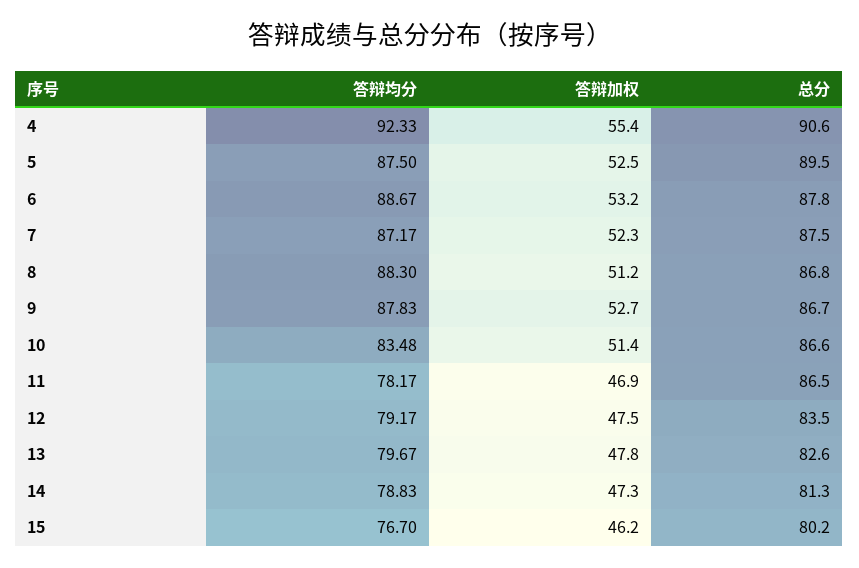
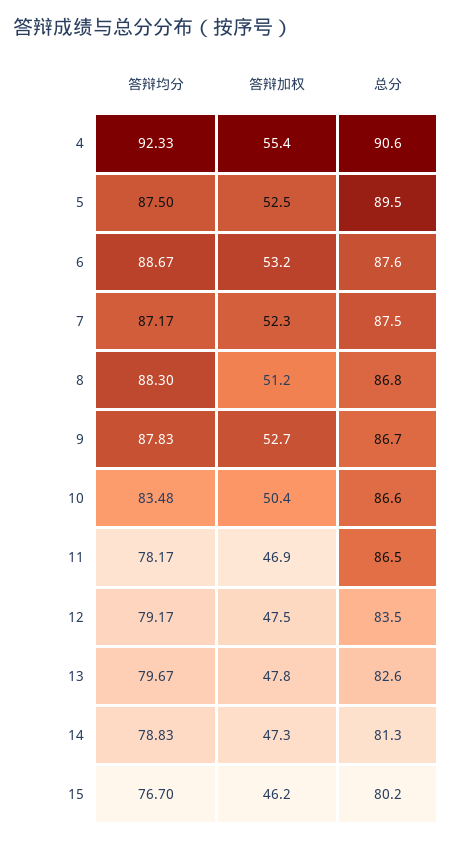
  {
    "答辩均分": {
      "4": 92.33,
      "5": 87.5,
      "6": 88.67,
      "7": 87.17,
      "8": 88.3,
      "9": 87.83,
      "10": 83.48,
      "11": 78.17,
      "12": 79.17,
      "13": 79.67,
      "14": 78.83,
      "15": 76.7
    },
    "答辩加权": {
      "4": 55.4,
      "5": 52.5,
      "6": 53.2,
      "7": 52.3,
      "8": 51.2,
      "9": 52.7,
-     "10": 51.4,
+     "10": 50.4,
      "11": 46.9,
      "12": 47.5,
      "13": 47.8,
      "14": 47.3,
      "15": 46.2
    },
    "总分": {
      "4": 90.6,
      "5": 89.5,
-     "6": 87.8,
+     "6": 87.6,
      "7": 87.5,
      "8": 86.8,
      "9": 86.7,
      "10": 86.6,
      "11": 86.5,
      "12": 83.5,
      "13": 82.6,
      "14": 81.3,
      "15": 80.2
    }
  }

